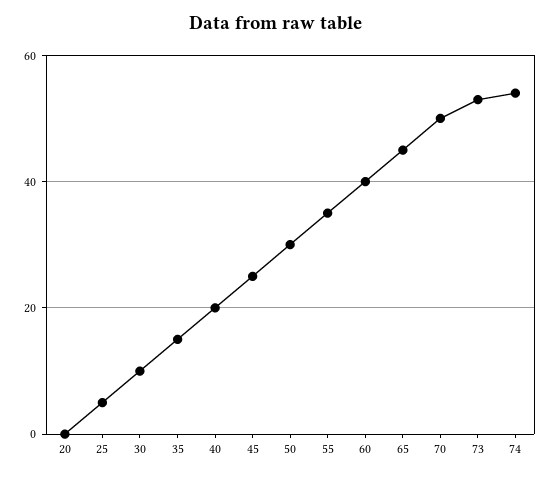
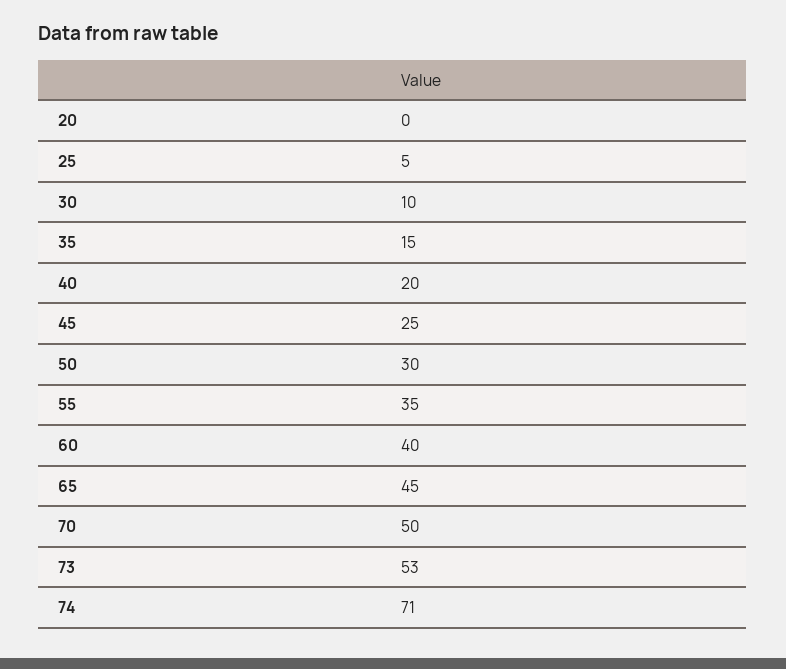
  {
    "20": 0,
    "25": 5,
    "30": 10,
    "35": 15,
    "40": 20,
    "45": 25,
    "50": 30,
    "55": 35,
    "60": 40,
    "65": 45,
    "70": 50,
    "73": 53,
-   "74": 55
+   "74": 71
  }

